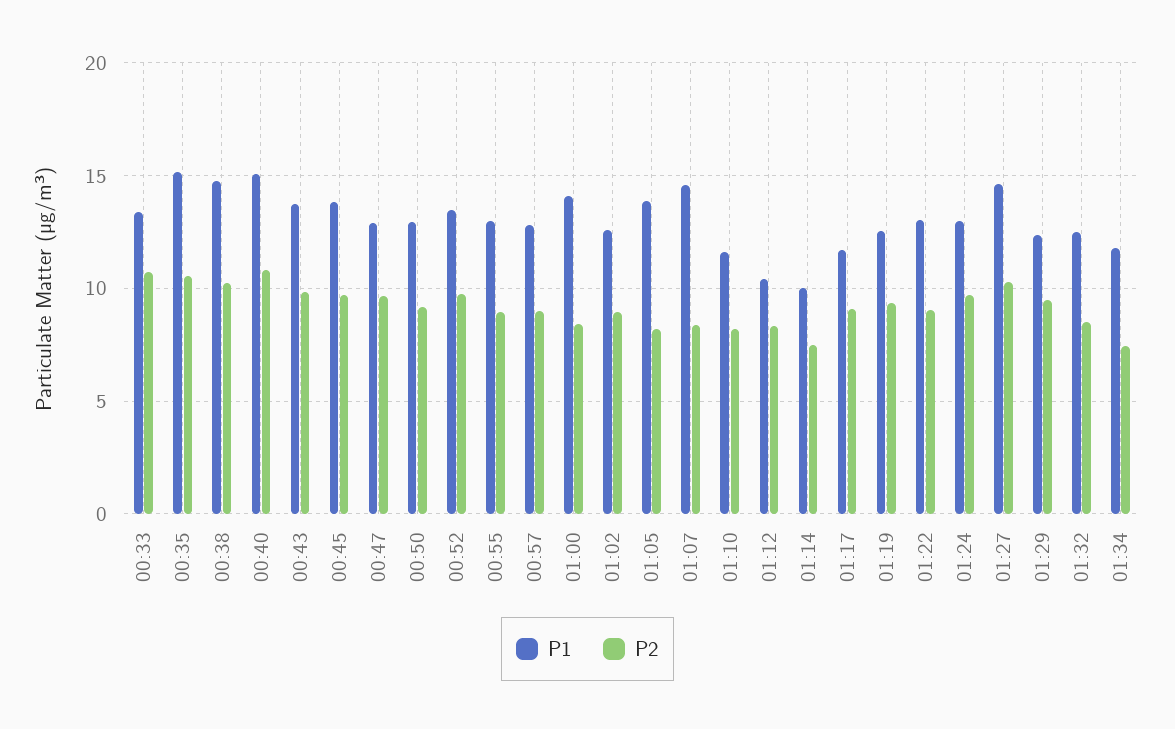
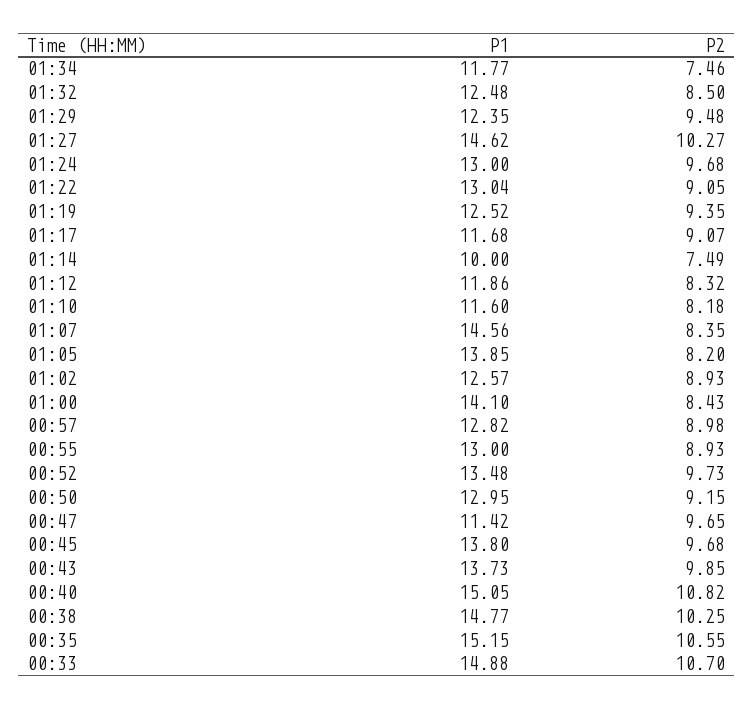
  {
    "P1": {
-     "00:33": 13.5,
+     "00:33": 14.88,
      "00:35": 15.15,
      "00:38": 14.77,
      "00:40": 15.05,
      "00:43": 13.73,
      "00:45": 13.8,
-     "00:47": 13,
+     "00:47": 11.42,
      "00:50": 12.95,
      "00:52": 13.48,
      "00:55": 13,
      "00:57": 12.82,
      "01:00": 14.1,
      "01:02": 12.57,
      "01:05": 13.85,
      "01:07": 14.56,
      "01:10": 11.6,
-     "01:12": 10.5,
+     "01:12": 11.86,
      "01:14": 10,
      "01:17": 11.68,
      "01:19": 12.52,
      "01:22": 13.04,
      "01:24": 13,
      "01:27": 14.62,
      "01:29": 12.35,
      "01:32": 12.48,
      "01:34": 11.77
    },
    "P2": {
      "00:33": 10.7,
      "00:35": 10.55,
      "00:38": 10.25,
      "00:40": 10.82,
      "00:43": 9.85,
      "00:45": 9.68,
      "00:47": 9.65,
      "00:50": 9.15,
      "00:52": 9.73,
      "00:55": 8.93,
      "00:57": 8.98,
      "01:00": 8.43,
      "01:02": 8.93,
      "01:05": 8.2,
      "01:07": 8.35,
      "01:10": 8.18,
      "01:12": 8.32,
      "01:14": 7.49,
      "01:17": 9.07,
      "01:19": 9.35,
      "01:22": 9.05,
      "01:24": 9.68,
      "01:27": 10.27,
      "01:29": 9.48,
      "01:32": 8.5,
      "01:34": 7.46
    }
  }

